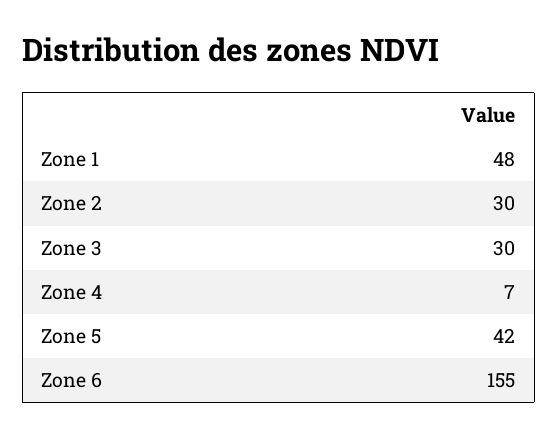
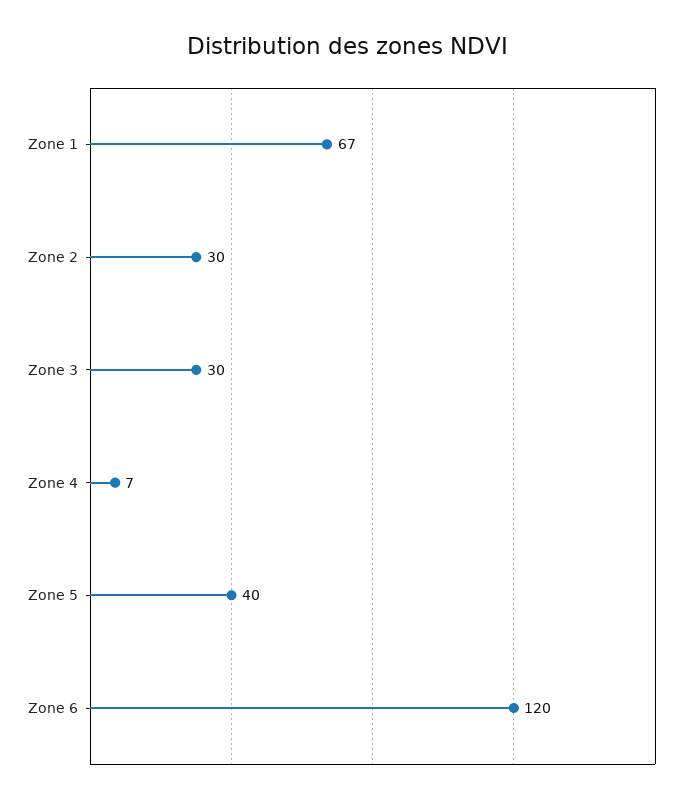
  {
-   "Zone 1": 48,
+   "Zone 1": 67,
    "Zone 2": 30,
    "Zone 3": 30,
    "Zone 4": 7,
-   "Zone 5": 42,
+   "Zone 5": 40,
-   "Zone 6": 155
+   "Zone 6": 120
  }

